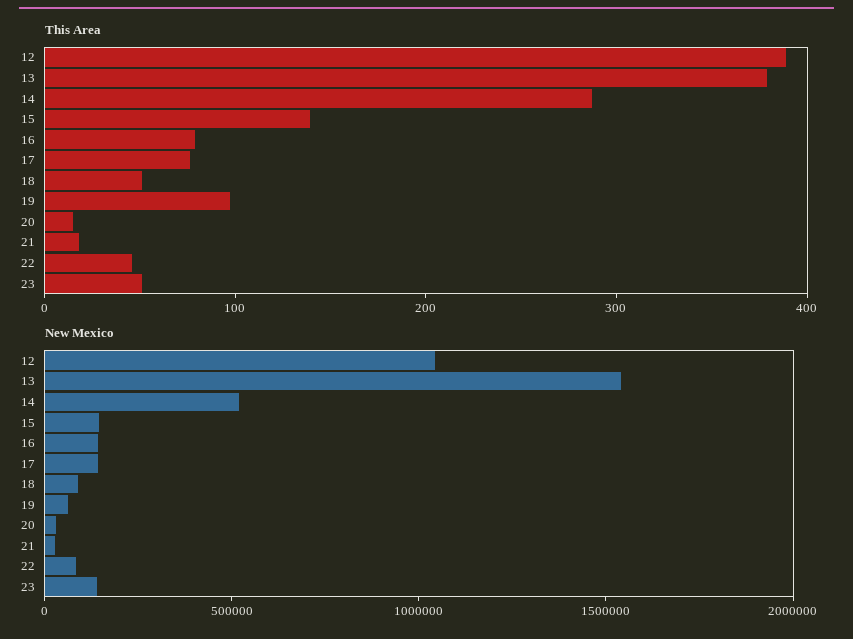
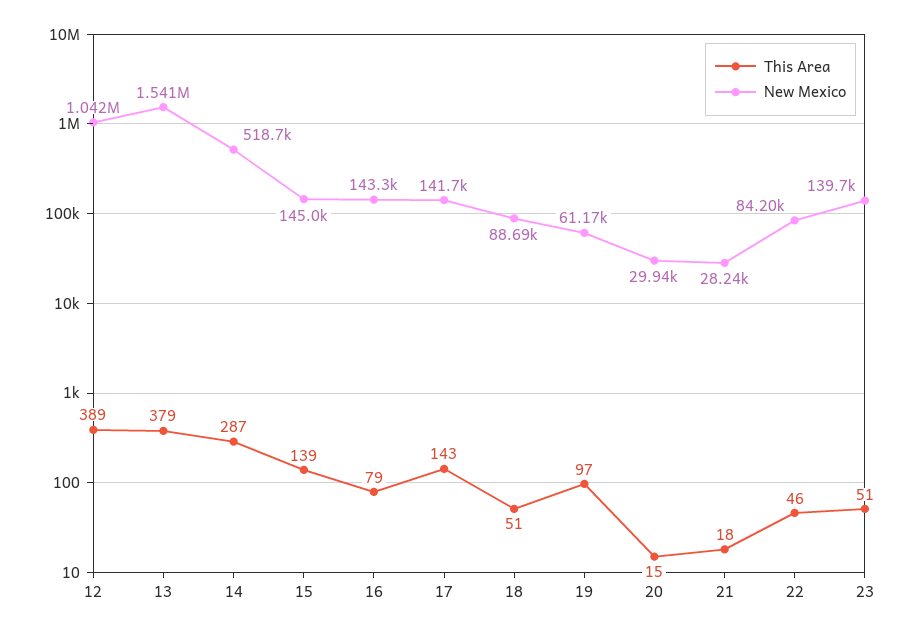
  {
    "This Area": {
      "12": 389,
      "13": 379,
      "14": 287,
      "15": 139,
      "16": 79,
-     "17": 80,
+     "17": 143,
      "18": 51,
      "19": 97,
      "20": 15,
      "21": 18,
      "22": 46,
      "23": 51
    },
    "New Mexico": {
      "12": 1042000,
      "13": 1541000,
      "14": 518700,
      "15": 145000,
      "16": 143300,
      "17": 141700,
      "18": 88690,
      "19": 61170,
      "20": 29940,
      "21": 28240,
      "22": 84200,
      "23": 139700
    }
  }

